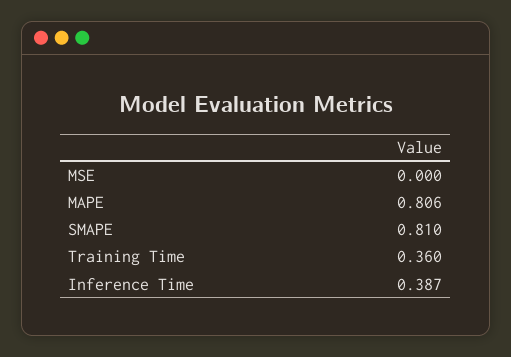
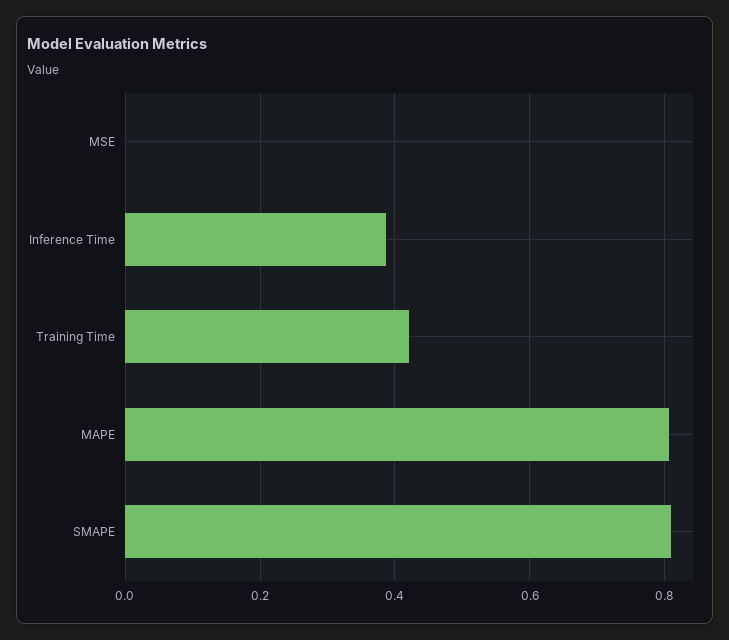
  {
    "MSE": 0,
    "MAPE": 0.806,
    "SMAPE": 0.81,
-   "Training Time": 0.36,
+   "Training Time": 0.42,
    "Inference Time": 0.387
  }

